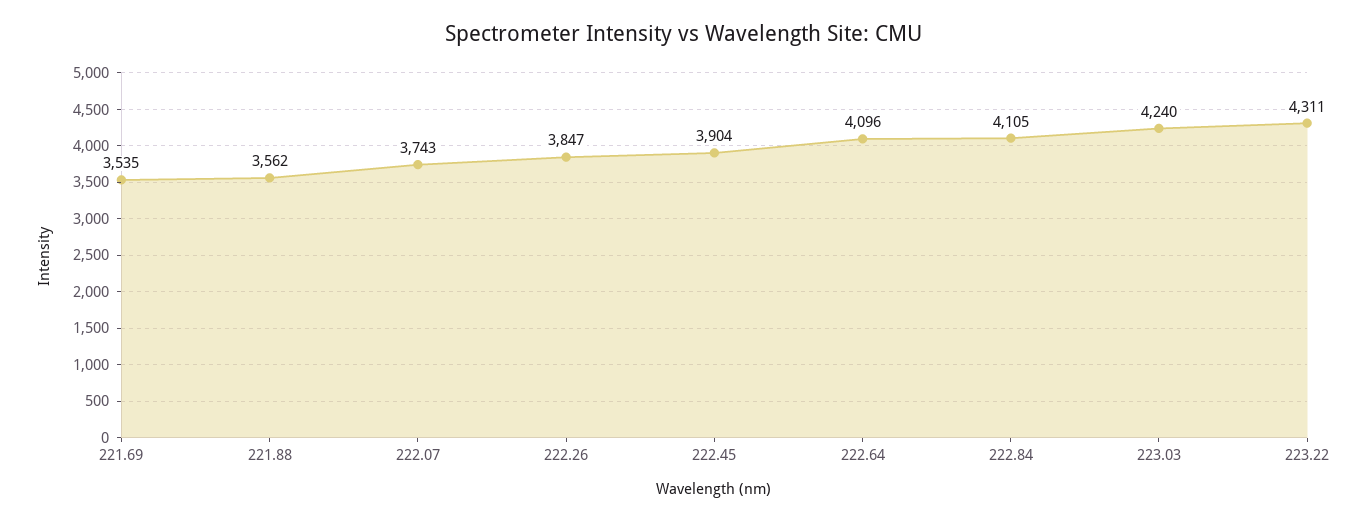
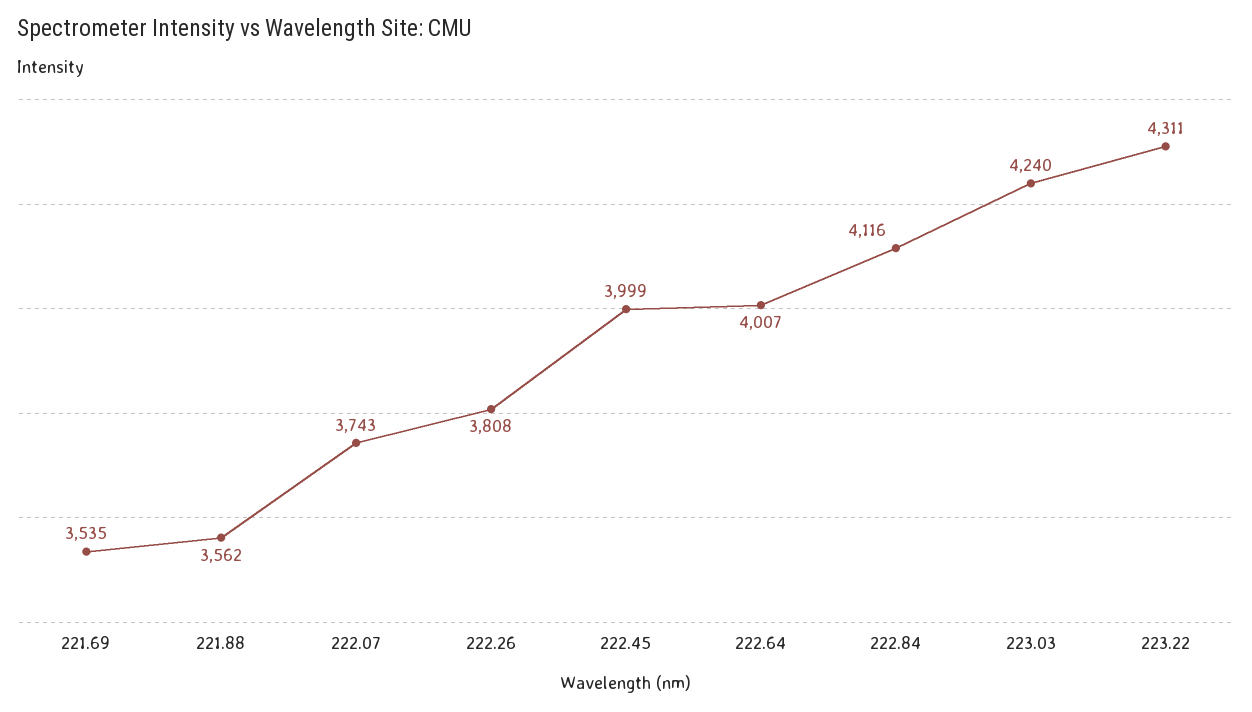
  {
    "221.69": 3535,
    "221.88": 3562,
    "222.07": 3743,
-   "222.26": 3847,
+   "222.26": 3808,
-   "222.45": 3904,
+   "222.45": 3999,
-   "222.64": 4096,
+   "222.64": 4007,
-   "222.84": 4105,
+   "222.84": 4116,
    "223.03": 4240,
    "223.22": 4311
  }

